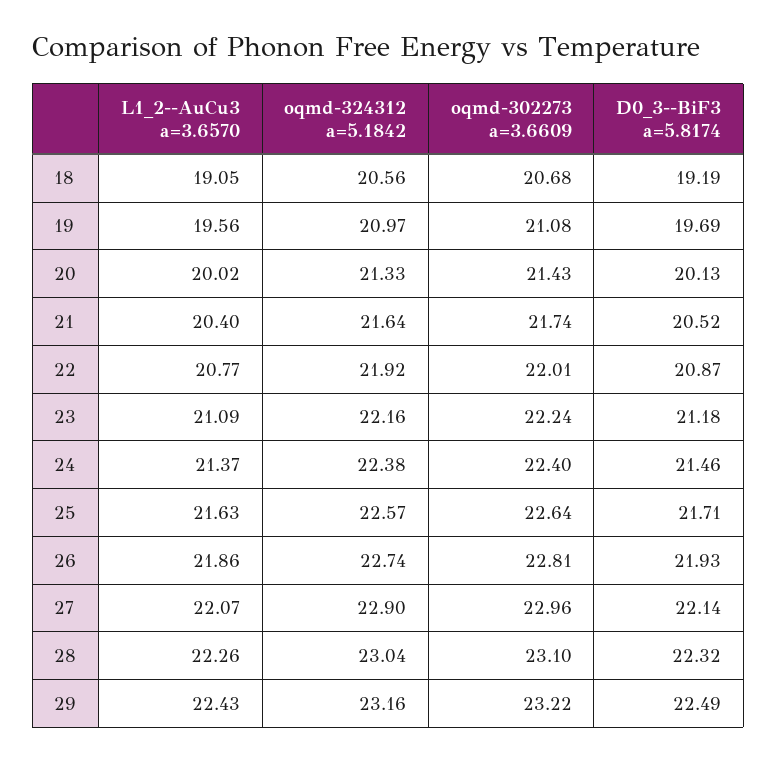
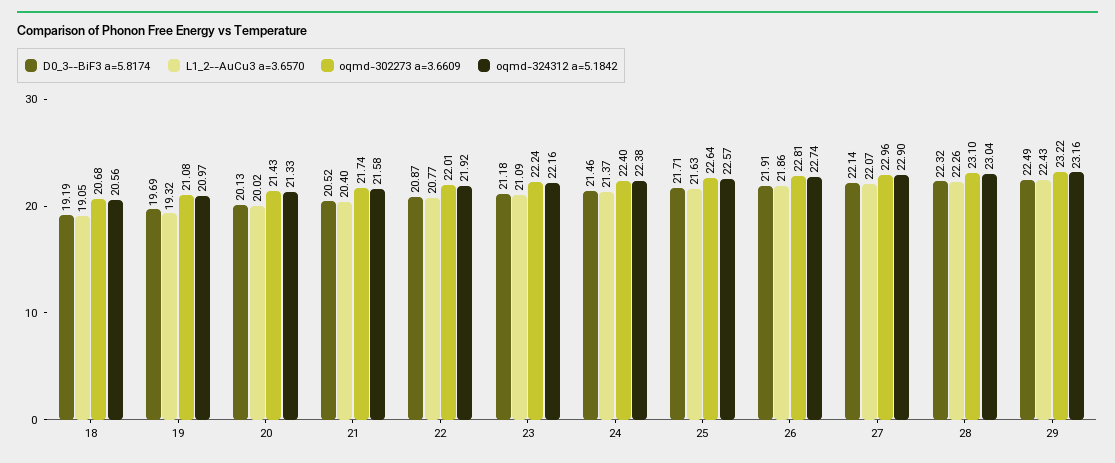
  {
    "L1_2--AuCu3 a=3.6570": {
      "18": 19.05,
-     "19": 19.56,
+     "19": 19.32,
      "20": 20.02,
      "21": 20.4,
      "22": 20.77,
      "23": 21.09,
      "24": 21.37,
      "25": 21.63,
      "26": 21.86,
      "27": 22.07,
      "28": 22.26,
      "29": 22.43
    },
    "oqmd-324312 a=5.1842": {
      "18": 20.56,
      "19": 20.97,
      "20": 21.33,
-     "21": 21.64,
+     "21": 21.58,
      "22": 21.92,
      "23": 22.16,
      "24": 22.38,
      "25": 22.57,
      "26": 22.74,
      "27": 22.9,
      "28": 23.04,
      "29": 23.16
    },
    "oqmd-302273 a=3.6609": {
      "18": 20.68,
      "19": 21.08,
      "20": 21.43,
      "21": 21.74,
      "22": 22.01,
      "23": 22.24,
      "24": 22.4,
      "25": 22.64,
      "26": 22.81,
      "27": 22.96,
      "28": 23.1,
      "29": 23.22
    },
    "D0_3--BiF3 a=5.8174": {
      "18": 19.19,
      "19": 19.69,
      "20": 20.13,
      "21": 20.52,
      "22": 20.87,
      "23": 21.18,
      "24": 21.46,
      "25": 21.71,
-     "26": 21.93,
+     "26": 21.91,
      "27": 22.14,
      "28": 22.32,
      "29": 22.49
    }
  }

